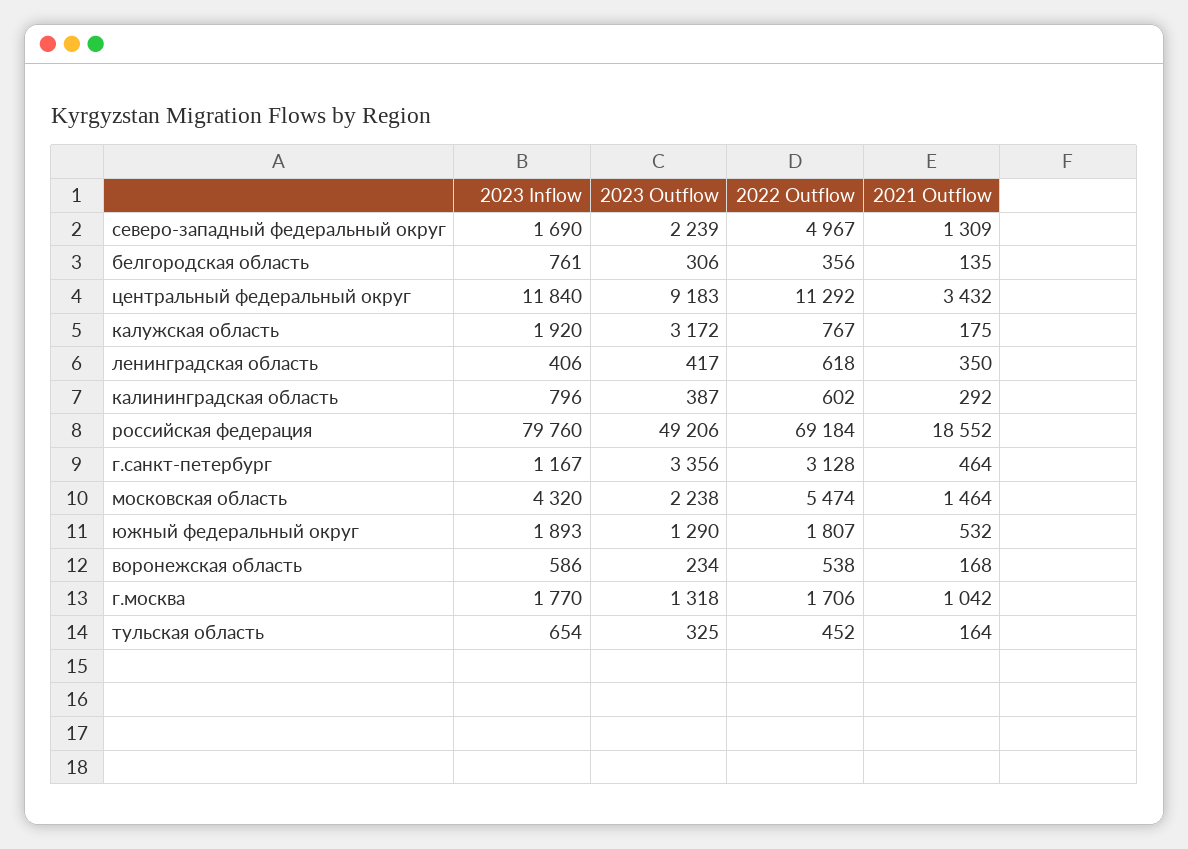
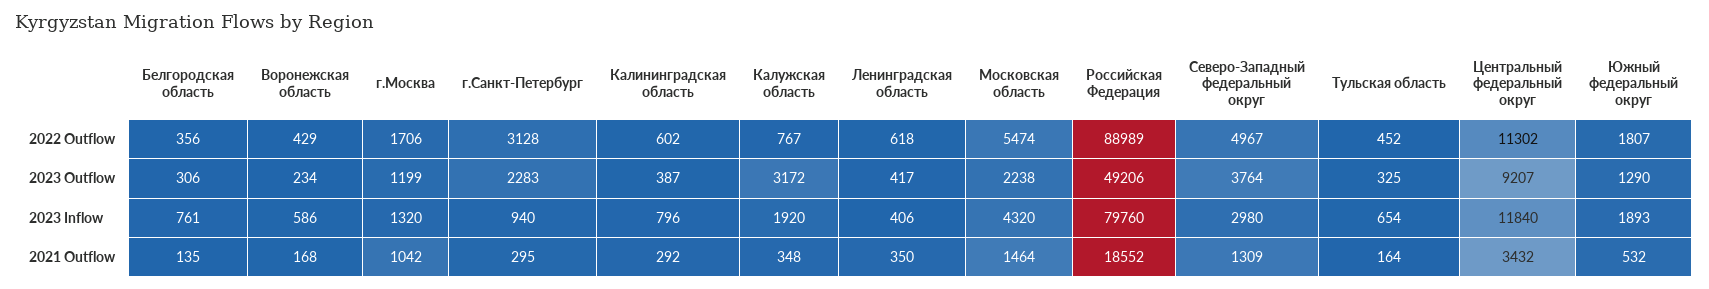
  {
    "2023 Inflow": {
-     "северо-западный федеральный округ": 1690,
+     "северо-западный федеральный округ": 2980,
      "белгородская область": 761,
      "центральный федеральный округ": 11840,
      "калужская область": 1920,
      "ленинградская область": 406,
      "калининградская область": 796,
      "российская федерация": 79760,
-     "г.санкт-петербург": 1167,
+     "г.санкт-петербург": 940,
      "московская область": 4320,
      "южный федеральный округ": 1893,
      "воронежская область": 586,
-     "г.москва": 1770,
+     "г.москва": 1320,
      "тульская область": 654
    },
    "2023 Outflow": {
-     "северо-западный федеральный округ": 2239,
+     "северо-западный федеральный округ": 3764,
      "белгородская область": 306,
-     "центральный федеральный округ": 9183,
+     "центральный федеральный округ": 9207,
      "калужская область": 3172,
      "ленинградская область": 417,
      "калининградская область": 387,
      "российская федерация": 49206,
-     "г.санкт-петербург": 3356,
+     "г.санкт-петербург": 2283,
      "московская область": 2238,
      "южный федеральный округ": 1290,
      "воронежская область": 234,
-     "г.москва": 1318,
+     "г.москва": 1199,
      "тульская область": 325
    },
    "2022 Outflow": {
      "северо-западный федеральный округ": 4967,
      "белгородская область": 356,
-     "центральный федеральный округ": 11292,
+     "центральный федеральный округ": 11302,
      "калужская область": 767,
      "ленинградская область": 618,
      "калининградская область": 602,
-     "российская федерация": 69184,
+     "российская федерация": 88989,
      "г.санкт-петербург": 3128,
      "московская область": 5474,
      "южный федеральный округ": 1807,
-     "воронежская область": 538,
+     "воронежская область": 429,
      "г.москва": 1706,
      "тульская область": 452
    },
    "2021 Outflow": {
      "северо-западный федеральный округ": 1309,
      "белгородская область": 135,
      "центральный федеральный округ": 3432,
-     "калужская область": 175,
+     "калужская область": 348,
      "ленинградская область": 350,
      "калининградская область": 292,
      "российская федерация": 18552,
-     "г.санкт-петербург": 464,
+     "г.санкт-петербург": 295,
      "московская область": 1464,
      "южный федеральный округ": 532,
      "воронежская область": 168,
      "г.москва": 1042,
      "тульская область": 164
    }
  }

